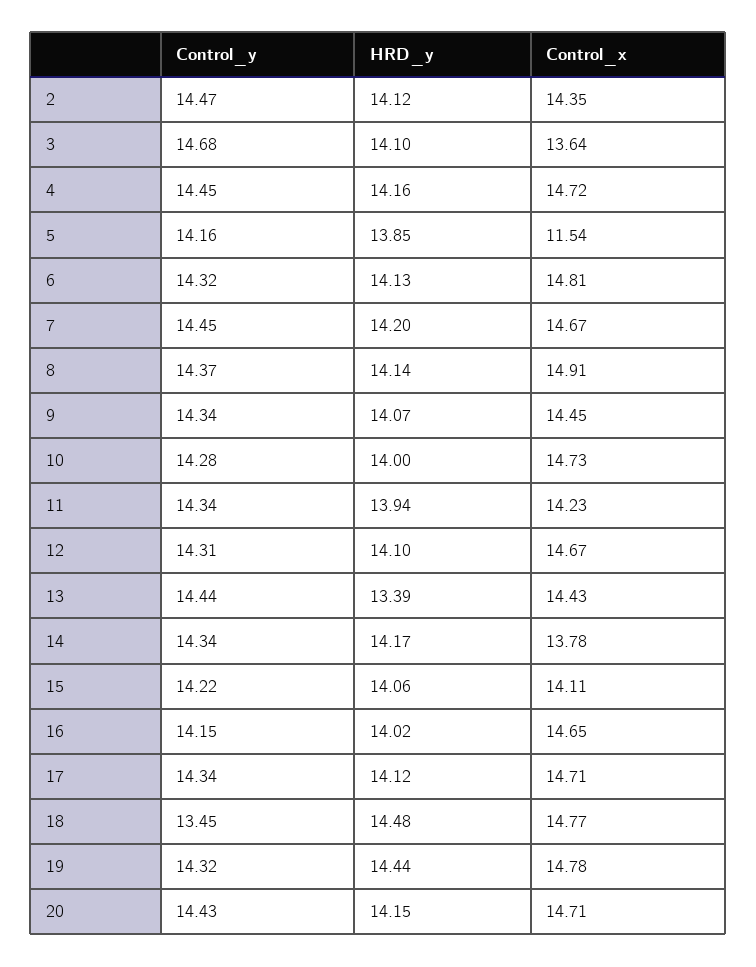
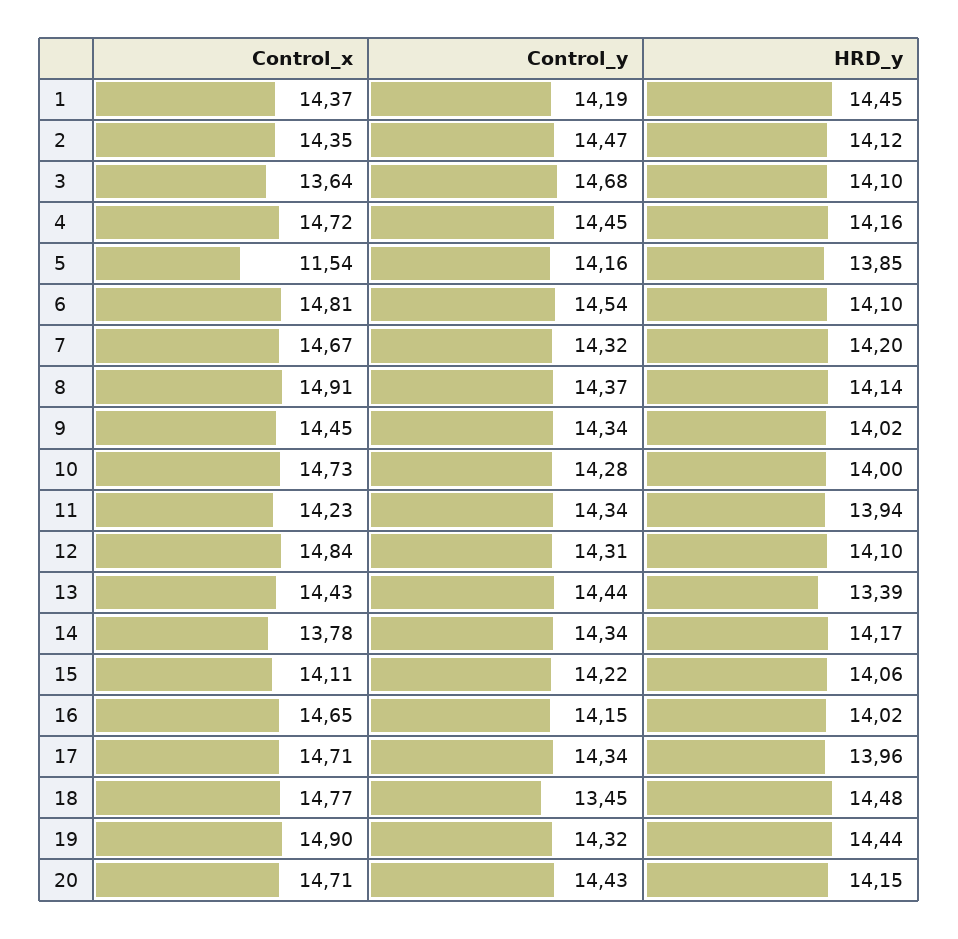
  {
    "Control_y": {
      "2": 14.47,
      "3": 14.68,
      "4": 14.45,
      "5": 14.16,
-     "6": 14.32,
+     "6": 14.54,
-     "7": 14.45,
+     "7": 14.32,
      "8": 14.37,
      "9": 14.34,
      "10": 14.28,
      "11": 14.34,
      "12": 14.31,
      "13": 14.44,
      "14": 14.34,
      "15": 14.22,
      "16": 14.15,
      "17": 14.34,
      "18": 13.45,
      "19": 14.32,
-     "20": 14.43
+     "20": 14.43,
+     "1": 14.19
    },
    "HRD_y": {
      "2": 14.12,
      "3": 14.1,
      "4": 14.16,
      "5": 13.85,
-     "6": 14.13,
+     "6": 14.1,
      "7": 14.2,
      "8": 14.14,
-     "9": 14.07,
+     "9": 14.02,
      "10": 14,
      "11": 13.94,
      "12": 14.1,
      "13": 13.39,
      "14": 14.17,
      "15": 14.06,
      "16": 14.02,
-     "17": 14.12,
+     "17": 13.96,
      "18": 14.48,
      "19": 14.44,
-     "20": 14.15
+     "20": 14.15,
+     "1": 14.45
    },
    "Control_x": {
      "2": 14.35,
      "3": 13.64,
      "4": 14.72,
      "5": 11.54,
      "6": 14.81,
      "7": 14.67,
      "8": 14.91,
      "9": 14.45,
      "10": 14.73,
      "11": 14.23,
-     "12": 14.67,
+     "12": 14.84,
      "13": 14.43,
      "14": 13.78,
      "15": 14.11,
      "16": 14.65,
      "17": 14.71,
      "18": 14.77,
-     "19": 14.78,
+     "19": 14.9,
-     "20": 14.71
+     "20": 14.71,
+     "1": 14.37
    }
  }

